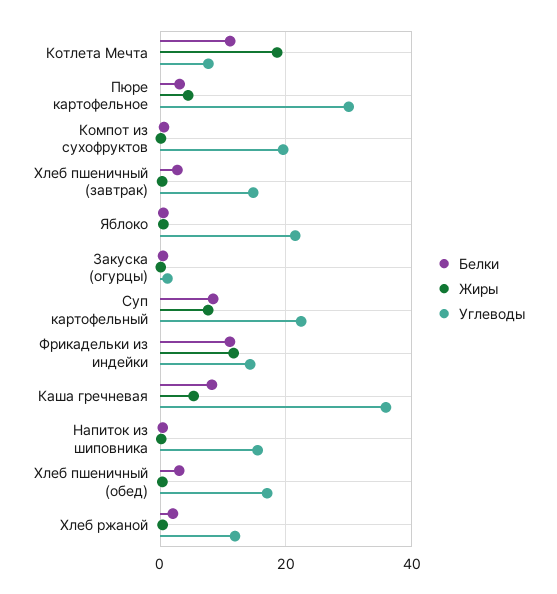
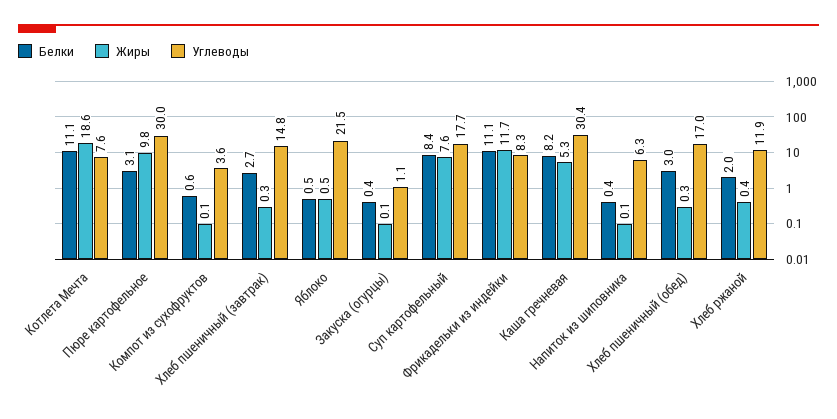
  {
    "Белки": {
      "Котлета Мечта": 11.1,
      "Пюре картофельное": 3.1,
      "Компот из сухофруктов": 0.6,
      "Хлеб пшеничный (завтрак)": 2.7,
      "Яблоко": 0.5,
      "Закуска (огурцы)": 0.4,
      "Суп картофельный": 8.4,
      "Фрикадельки из индейки": 11.1,
      "Каша гречневая": 8.2,
      "Напиток из шиповника": 0.4,
      "Хлеб пшеничный (обед)": 3,
      "Хлеб ржаной": 2
    },
    "Жиры": {
      "Котлета Мечта": 18.6,
-     "Пюре картофельное": 4,
+     "Пюре картофельное": 9.8,
      "Компот из сухофруктов": 0.1,
      "Хлеб пшеничный (завтрак)": 0.3,
      "Яблоко": 0.5,
      "Закуска (огурцы)": 0.1,
      "Суп картофельный": 7.6,
      "Фрикадельки из индейки": 11.7,
      "Каша гречневая": 5.3,
      "Напиток из шиповника": 0.1,
      "Хлеб пшеничный (обед)": 0.3,
      "Хлеб ржаной": 0.4
    },
    "Углеводы": {
      "Котлета Мечта": 7.6,
      "Пюре картофельное": 30,
-     "Компот из сухофруктов": 20,
+     "Компот из сухофруктов": 3.6,
      "Хлеб пшеничный (завтрак)": 14.8,
      "Яблоко": 21.5,
      "Закуска (огурцы)": 1.1,
-     "Суп картофельный": 22,
+     "Суп картофельный": 17.7,
-     "Фрикадельки из индейки": 14,
+     "Фрикадельки из индейки": 8.3,
-     "Каша гречневая": 36,
+     "Каша гречневая": 30.4,
-     "Напиток из шиповника": 16,
+     "Напиток из шиповника": 6.3,
      "Хлеб пшеничный (обед)": 17,
      "Хлеб ржаной": 11.9
    }
  }

